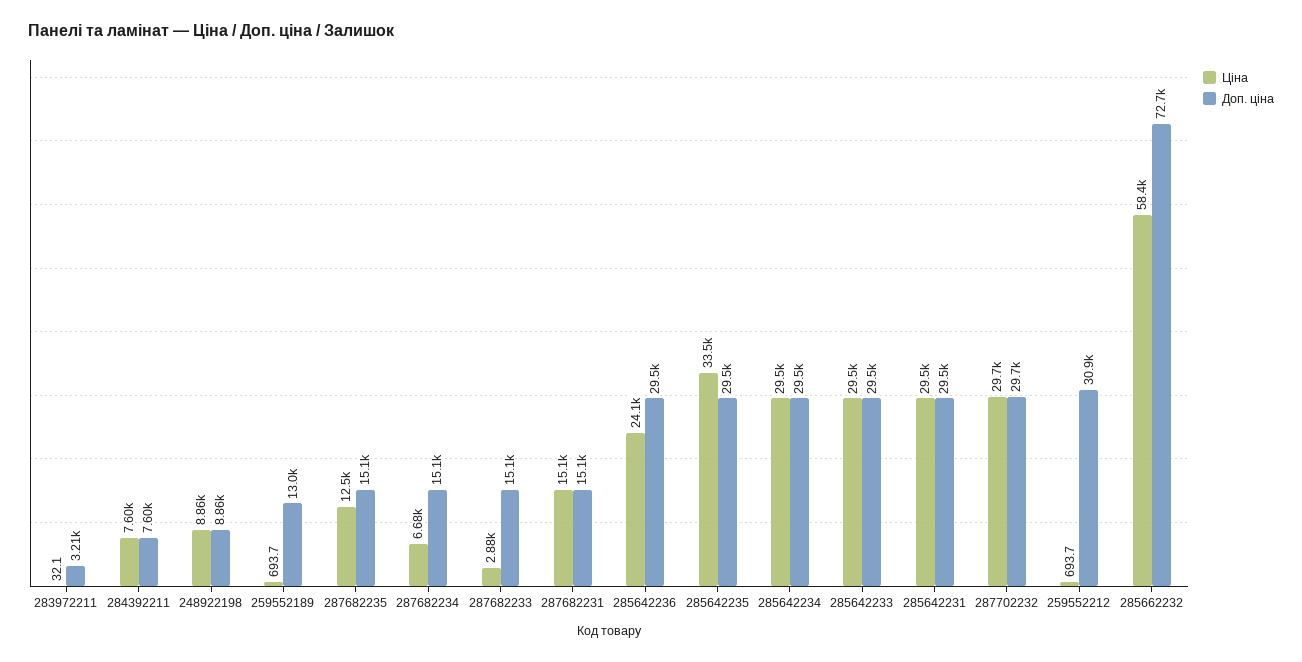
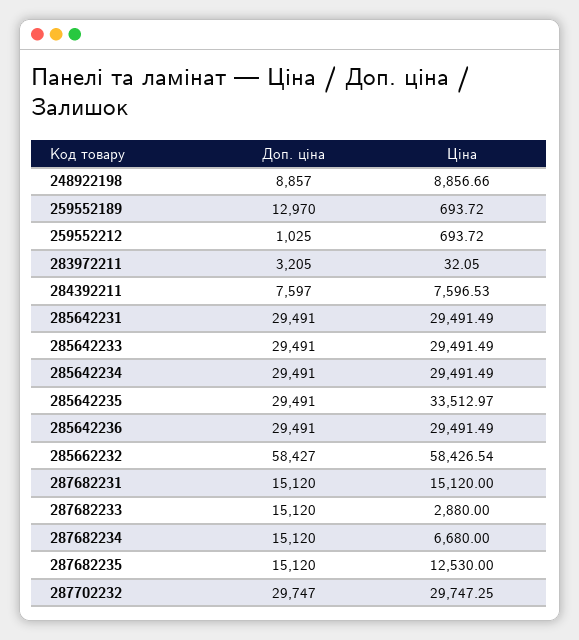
  {
    "Ціна": {
      "283972211": 32.05,
      "284392211": 7596.53,
      "248922198": 8856.66,
      "259552189": 693.72,
      "287682235": 12530,
      "287682234": 6680,
      "287682233": 2880,
      "287682231": 15120,
-     "285642236": 24100,
+     "285642236": 29491.49,
      "285642235": 33512.97,
      "285642234": 29491.49,
      "285642233": 29491.49,
      "285642231": 29491.49,
      "287702232": 29747.25,
      "259552212": 693.72,
      "285662232": 58426.54
    },
    "Доп. ціна": {
      "283972211": 3205,
      "284392211": 7597,
      "248922198": 8857,
      "259552189": 12970,
      "287682235": 15120,
      "287682234": 15120,
      "287682233": 15120,
      "287682231": 15120,
      "285642236": 29491,
      "285642235": 29491,
      "285642234": 29491,
      "285642233": 29491,
      "285642231": 29491,
      "287702232": 29747,
-     "259552212": 30900,
+     "259552212": 1025,
-     "285662232": 72700
+     "285662232": 58427
    }
  }

